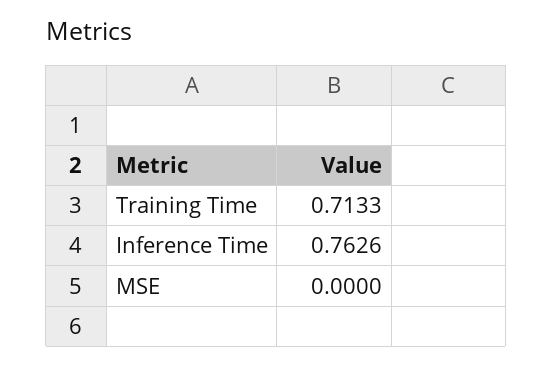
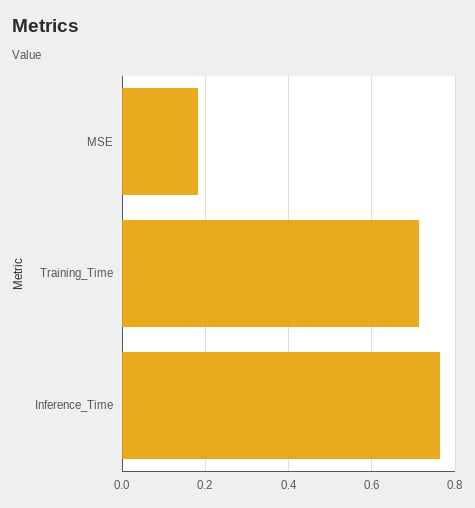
  {
    "Training Time": 0.7133,
    "Inference Time": 0.7626,
-   "MSE": 0
+   "MSE": 0.18
  }

